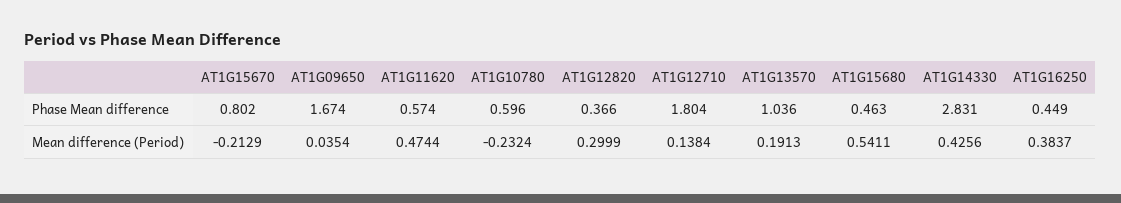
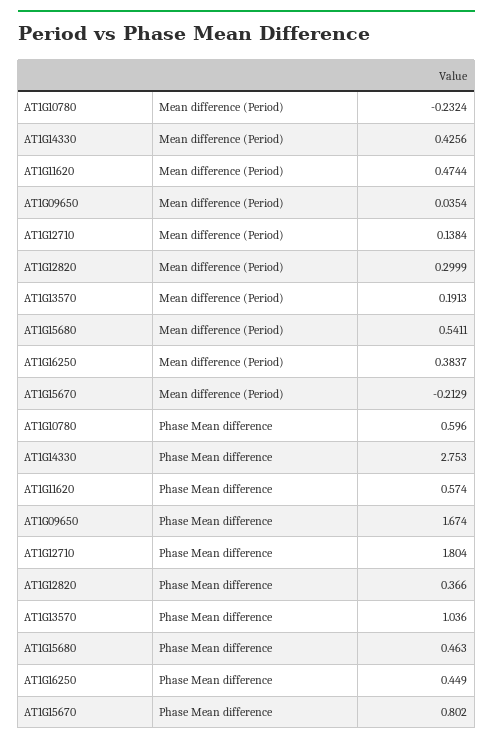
  {
    "AT1G15670": {
      "Phase Mean difference": 0.802,
      "Mean difference (Period)": -0.2129
    },
    "AT1G09650": {
      "Phase Mean difference": 1.674,
      "Mean difference (Period)": 0.0354
    },
    "AT1G11620": {
      "Phase Mean difference": 0.574,
      "Mean difference (Period)": 0.4744
    },
    "AT1G10780": {
      "Phase Mean difference": 0.596,
      "Mean difference (Period)": -0.2324
    },
    "AT1G12820": {
      "Phase Mean difference": 0.366,
      "Mean difference (Period)": 0.2999
    },
    "AT1G12710": {
      "Phase Mean difference": 1.804,
      "Mean difference (Period)": 0.1384
    },
    "AT1G13570": {
      "Phase Mean difference": 1.036,
      "Mean difference (Period)": 0.1913
    },
    "AT1G15680": {
      "Phase Mean difference": 0.463,
      "Mean difference (Period)": 0.5411
    },
    "AT1G14330": {
-     "Phase Mean difference": 2.831,
+     "Phase Mean difference": 2.753,
      "Mean difference (Period)": 0.4256
    },
    "AT1G16250": {
      "Phase Mean difference": 0.449,
      "Mean difference (Period)": 0.3837
    }
  }

